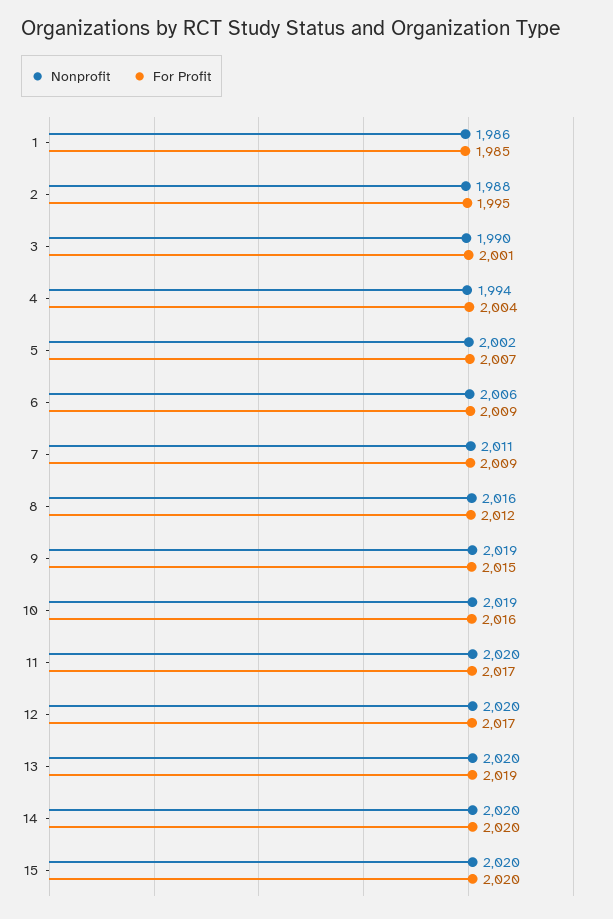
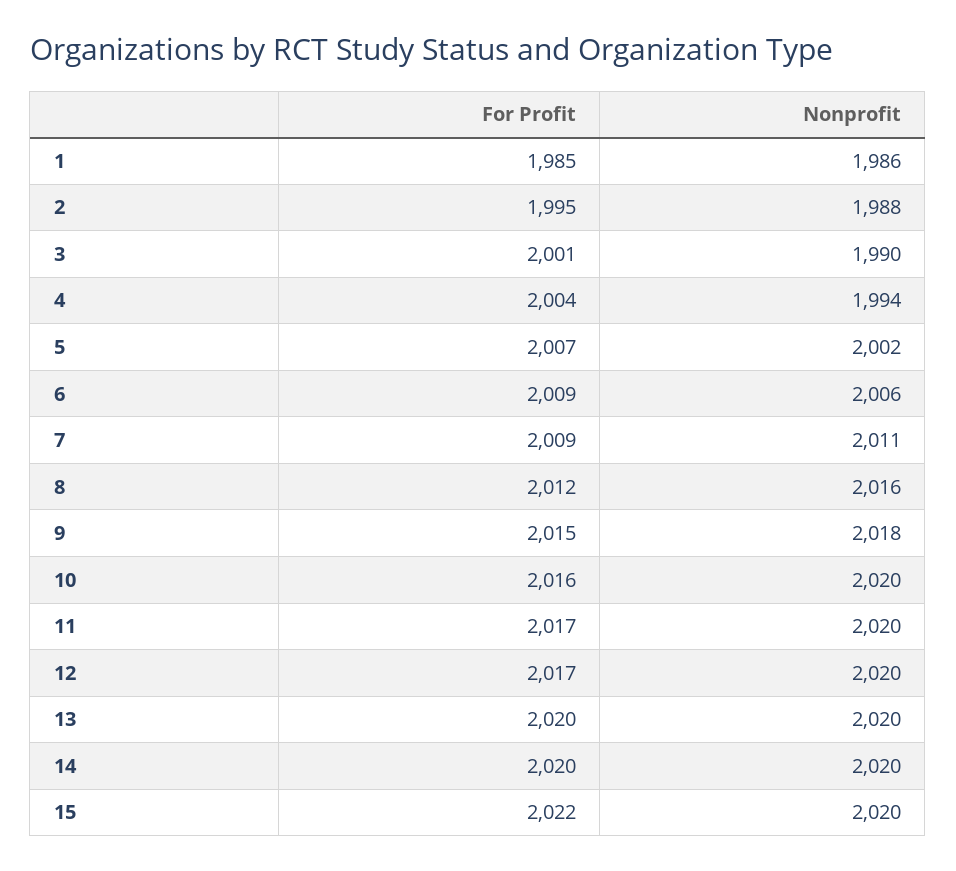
  {
    "Nonprofit": {
      "1": 1986,
      "2": 1988,
      "3": 1990,
      "4": 1994,
      "5": 2002,
      "6": 2006,
      "7": 2011,
      "8": 2016,
-     "9": 2019,
+     "9": 2018,
-     "10": 2019,
+     "10": 2020,
      "11": 2020,
      "12": 2020,
      "13": 2020,
      "14": 2020,
      "15": 2020
    },
    "For Profit": {
      "1": 1985,
      "2": 1995,
      "3": 2001,
      "4": 2004,
      "5": 2007,
      "6": 2009,
      "7": 2009,
      "8": 2012,
      "9": 2015,
      "10": 2016,
      "11": 2017,
      "12": 2017,
-     "13": 2019,
+     "13": 2020,
      "14": 2020,
-     "15": 2020
+     "15": 2022
    }
  }

